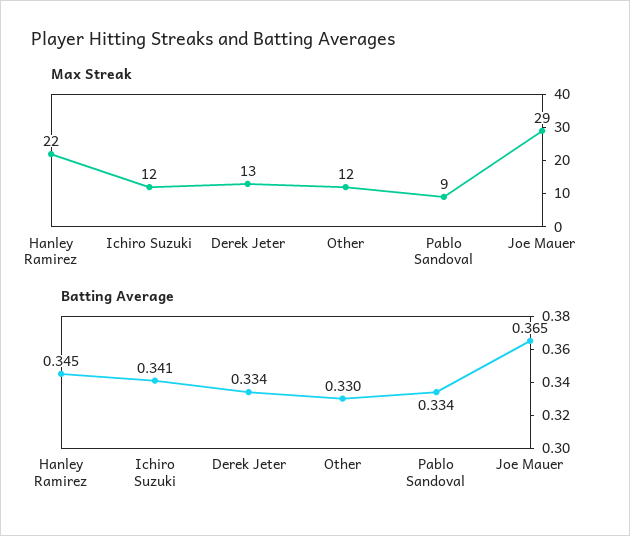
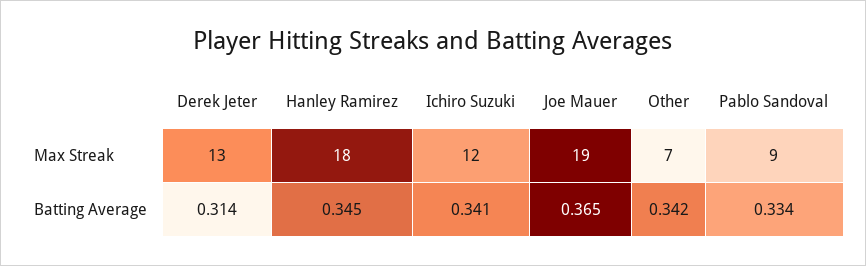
  {
    "Max Streak": {
-     "Hanley Ramirez": 22,
+     "Hanley Ramirez": 18,
      "Ichiro Suzuki": 12,
      "Derek Jeter": 13,
-     "Other": 12,
+     "Other": 7,
      "Pablo Sandoval": 9,
-     "Joe Mauer": 29
+     "Joe Mauer": 19
    },
    "Batting Average": {
      "Hanley Ramirez": 0.345,
      "Ichiro Suzuki": 0.341,
-     "Derek Jeter": 0.334,
+     "Derek Jeter": 0.314,
-     "Other": 0.33,
+     "Other": 0.342,
      "Pablo Sandoval": 0.334,
      "Joe Mauer": 0.365
    }
  }

